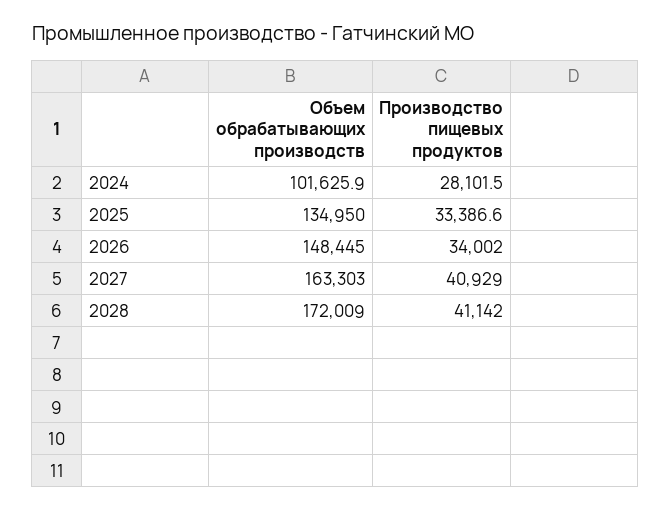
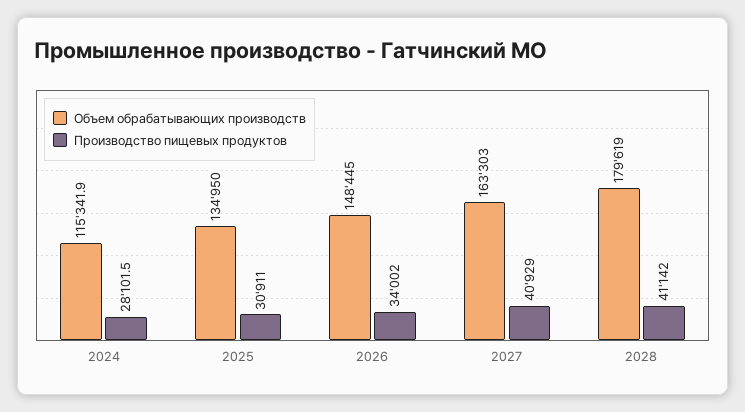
  {
    "Объем обрабатывающих производств": {
-     "2024": 101625.9,
+     "2024": 115341.9,
      "2025": 134950,
      "2026": 148445,
      "2027": 163303,
-     "2028": 172009
+     "2028": 179619
    },
    "Производство пищевых продуктов": {
      "2024": 28101.5,
-     "2025": 33386.6,
+     "2025": 30911,
      "2026": 34002,
      "2027": 40929,
      "2028": 41142
    }
  }

